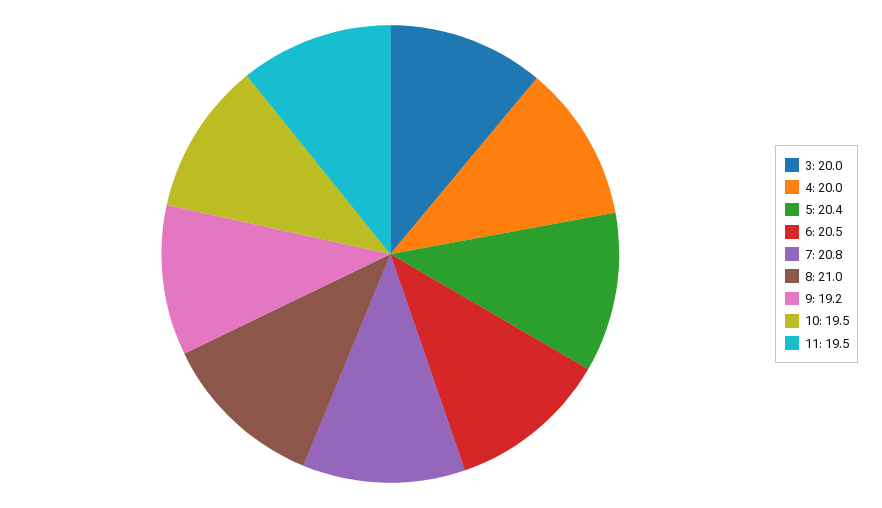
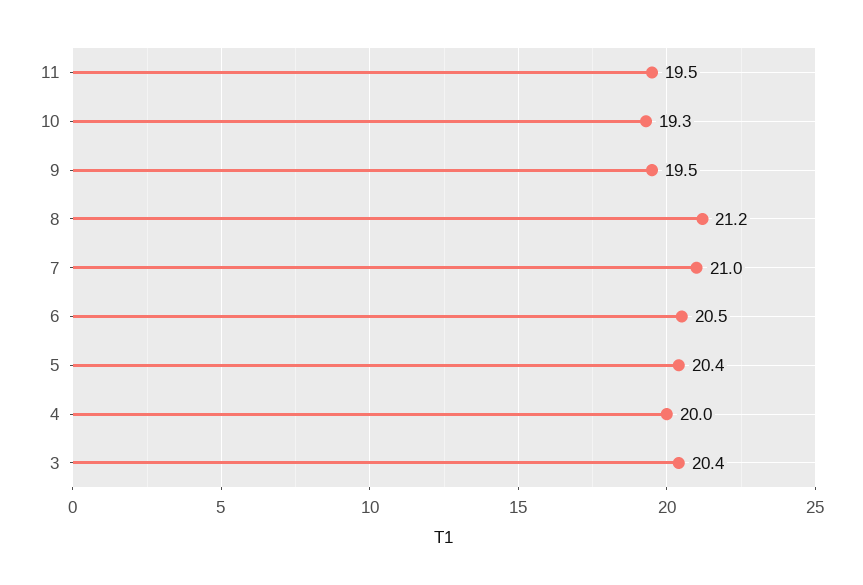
  {
-   "3": 20,
+   "3": 20.4,
    "4": 20,
    "5": 20.4,
    "6": 20.5,
-   "7": 20.8,
+   "7": 21,
-   "8": 21,
+   "8": 21.2,
-   "9": 19.2,
+   "9": 19.5,
-   "10": 19.5,
+   "10": 19.3,
    "11": 19.5
  }

